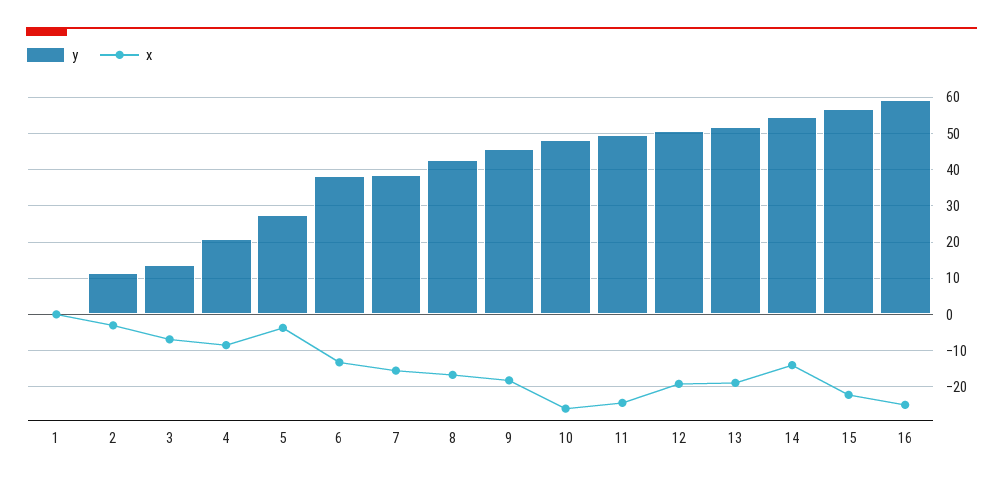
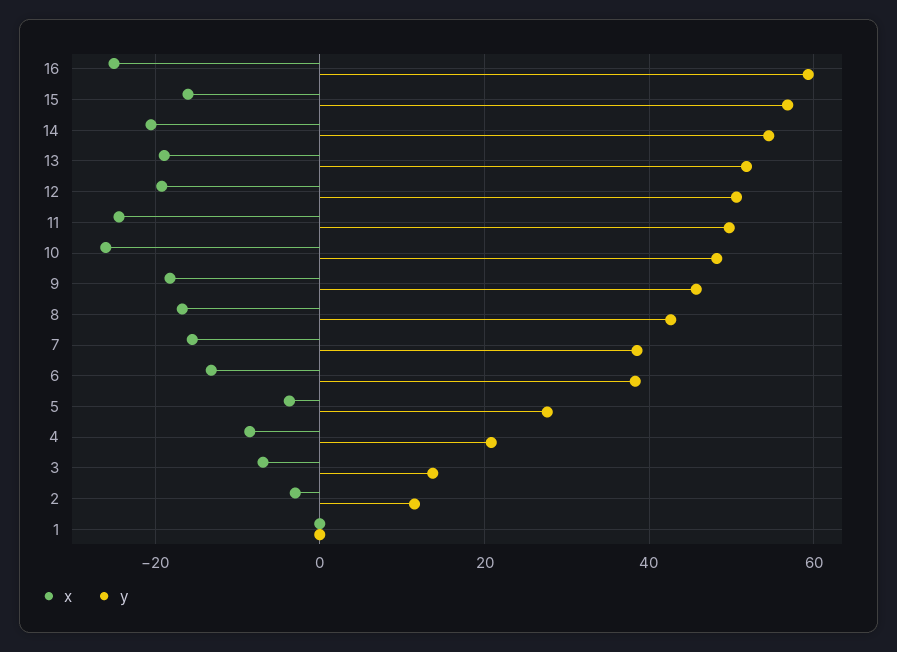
  {
    "y": {
      "1": 0,
      "2": 12,
      "3": 14,
      "4": 20,
      "5": 28,
      "6": 38,
      "7": 38,
      "8": 42,
      "9": 46,
      "10": 48,
      "11": 50,
      "12": 50,
      "13": 52,
      "14": 54,
      "15": 56,
      "16": 60
    },
    "x": {
      "1": 0,
      "2": -4,
      "3": -6,
      "4": -8,
      "5": -4,
      "6": -14,
      "7": -16,
      "8": -16,
      "9": -18,
      "10": -26,
      "11": -24,
      "12": -20,
      "13": -18,
-     "14": -14,
+     "14": -20,
-     "15": -22,
+     "15": -16,
      "16": -26
    }
  }

